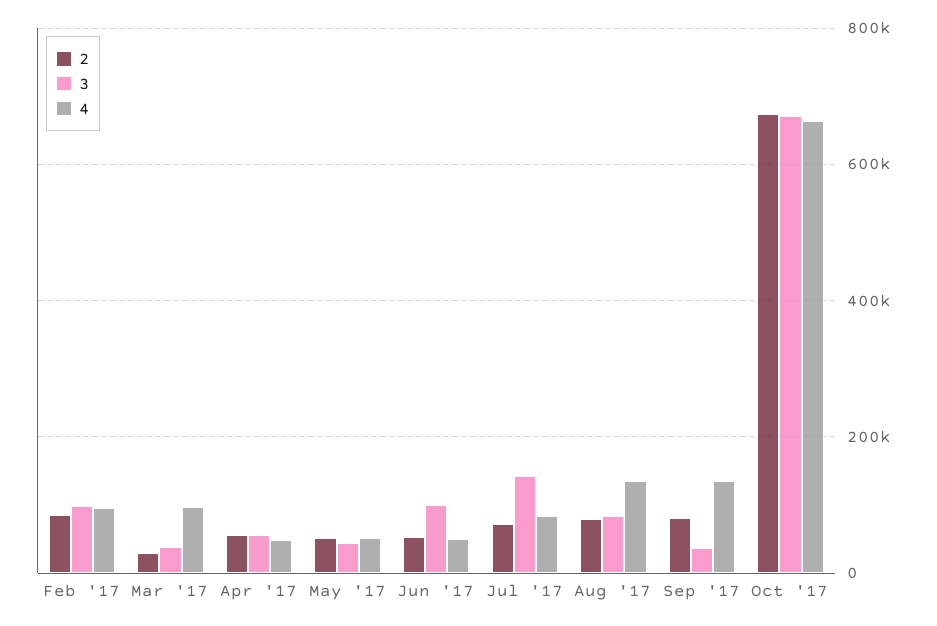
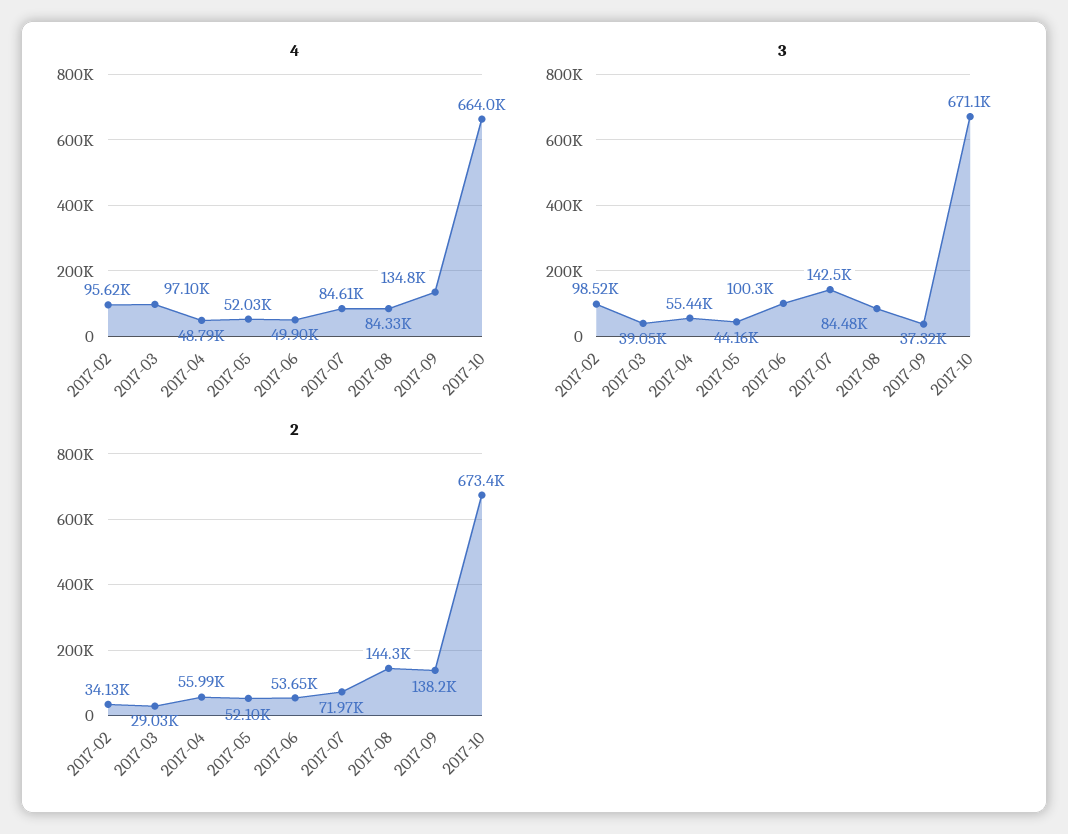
  {
    "2": {
-     "Feb '17": 80000,
+     "Feb '17": 34130,
      "Mar '17": 29030,
      "Apr '17": 55990,
      "May '17": 52100,
      "Jun '17": 53650,
      "Jul '17": 71970,
-     "Aug '17": 80000,
+     "Aug '17": 144300,
-     "Sep '17": 80000,
+     "Sep '17": 138200,
      "Oct '17": 673400
    },
    "3": {
      "Feb '17": 98520,
      "Mar '17": 39050,
      "Apr '17": 55440,
      "May '17": 44160,
      "Jun '17": 100300,
      "Jul '17": 142500,
      "Aug '17": 84480,
      "Sep '17": 37320,
      "Oct '17": 671100
    },
    "4": {
      "Feb '17": 95620,
      "Mar '17": 97100,
      "Apr '17": 48790,
      "May '17": 52030,
      "Jun '17": 49900,
      "Jul '17": 84610,
-     "Aug '17": 140000,
+     "Aug '17": 84330,
      "Sep '17": 134800,
      "Oct '17": 664000
    }
  }

